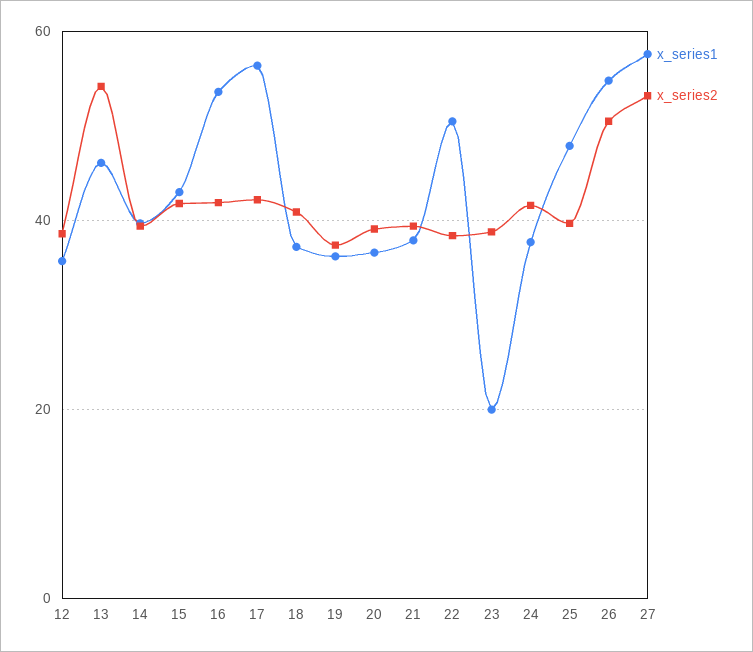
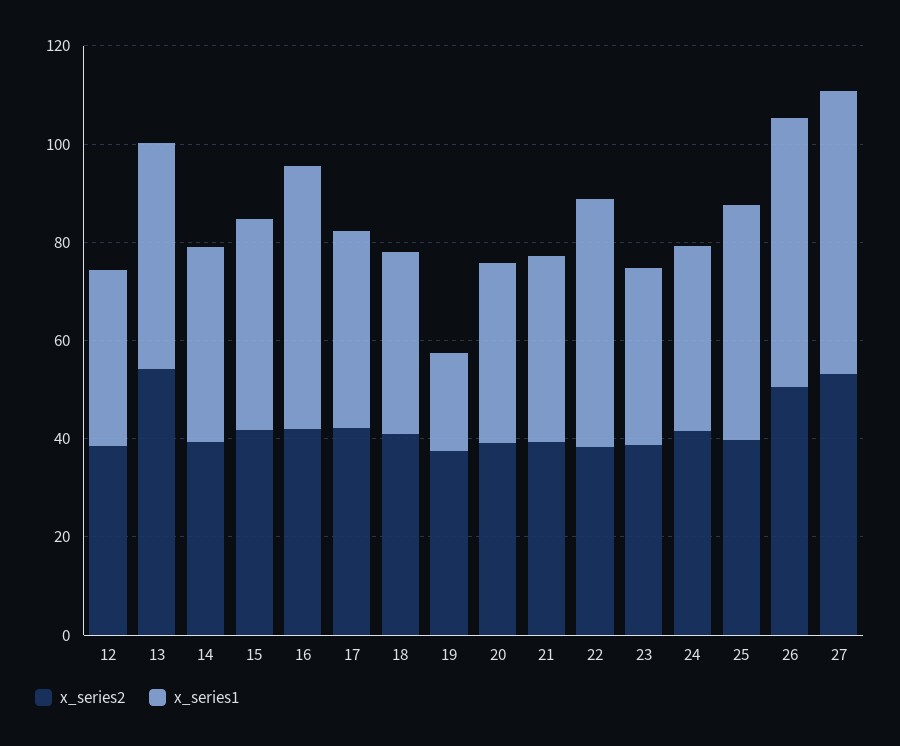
  {
    "x_series1": {
      "12": 36,
      "13": 46,
      "14": 40,
      "15": 44,
      "16": 54,
-     "17": 56,
+     "17": 40,
      "18": 38,
-     "19": 36,
+     "19": 20,
      "20": 36,
      "21": 38,
      "22": 50,
-     "23": 20,
+     "23": 35,
      "24": 38,
      "25": 48,
      "26": 54,
      "27": 58
    },
    "x_series2": {
      "12": 38,
      "13": 54,
      "14": 40,
      "15": 42,
      "16": 42,
      "17": 42,
      "18": 40,
      "19": 38,
      "20": 40,
      "21": 40,
      "22": 38,
      "23": 38,
      "24": 42,
      "25": 40,
      "26": 50,
      "27": 54
    }
  }

